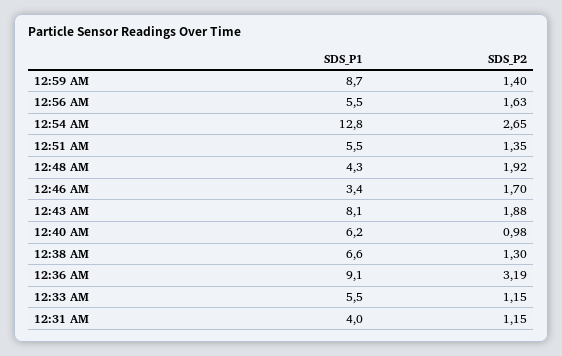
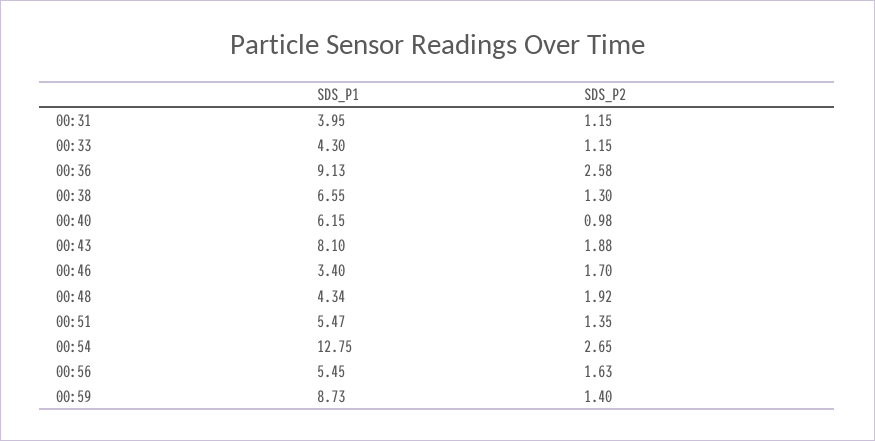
  {
    "SDS_P1": {
      "12:59 AM": 8.73,
      "12:56 AM": 5.45,
      "12:54 AM": 12.75,
      "12:51 AM": 5.47,
      "12:48 AM": 4.34,
      "12:46 AM": 3.4,
      "12:43 AM": 8.1,
      "12:40 AM": 6.15,
      "12:38 AM": 6.55,
      "12:36 AM": 9.13,
-     "12:33 AM": 5.5,
+     "12:33 AM": 4.3,
      "12:31 AM": 3.95
    },
    "SDS_P2": {
      "12:59 AM": 1.4,
      "12:56 AM": 1.63,
      "12:54 AM": 2.65,
      "12:51 AM": 1.35,
      "12:48 AM": 1.92,
      "12:46 AM": 1.7,
      "12:43 AM": 1.88,
      "12:40 AM": 0.98,
      "12:38 AM": 1.3,
-     "12:36 AM": 3.19,
+     "12:36 AM": 2.58,
      "12:33 AM": 1.15,
      "12:31 AM": 1.15
    }
  }

